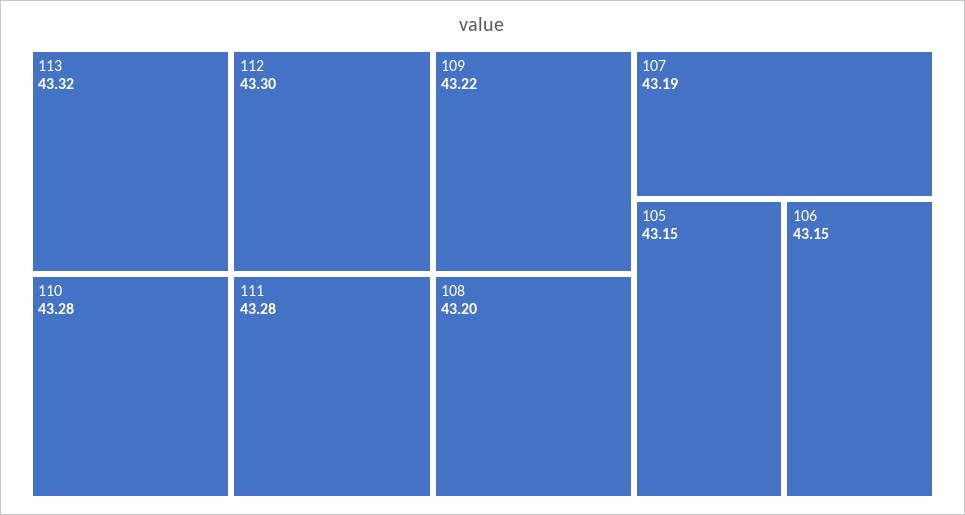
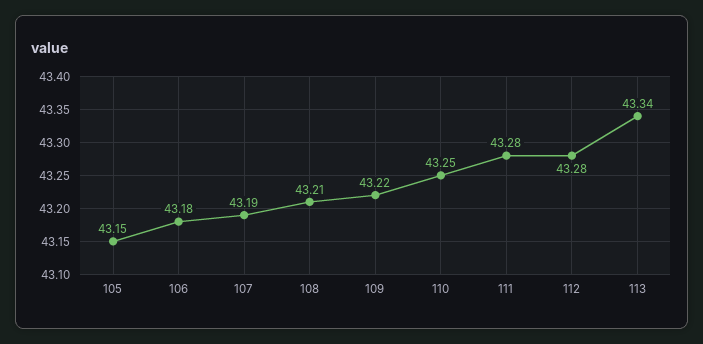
  {
-   "113": 43.32,
+   "113": 43.34,
-   "112": 43.3,
+   "112": 43.28,
-   "110": 43.28,
+   "110": 43.25,
    "111": 43.28,
    "109": 43.22,
-   "108": 43.2,
+   "108": 43.21,
    "107": 43.19,
    "105": 43.15,
-   "106": 43.15
+   "106": 43.18
  }

